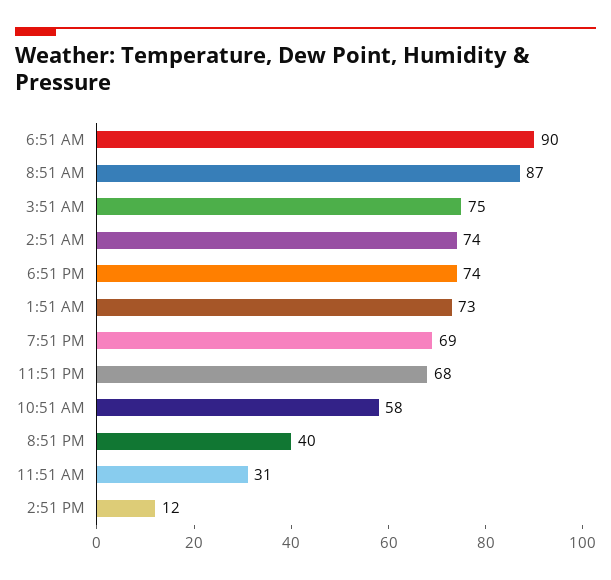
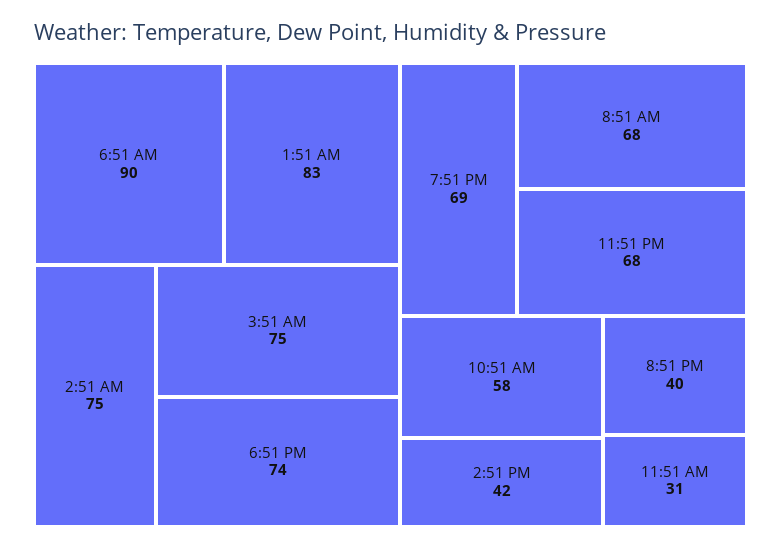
  {
    "6:51 AM": 90,
-   "8:51 AM": 87,
+   "8:51 AM": 68,
    "3:51 AM": 75,
-   "2:51 AM": 74,
+   "2:51 AM": 75,
    "6:51 PM": 74,
-   "1:51 AM": 73,
+   "1:51 AM": 83,
    "7:51 PM": 69,
    "11:51 PM": 68,
    "10:51 AM": 58,
    "8:51 PM": 40,
    "11:51 AM": 31,
-   "2:51 PM": 12
+   "2:51 PM": 42
  }

